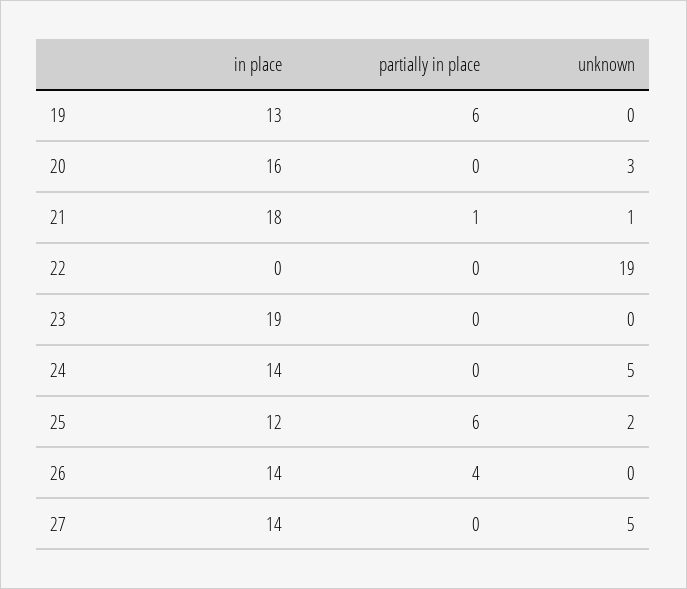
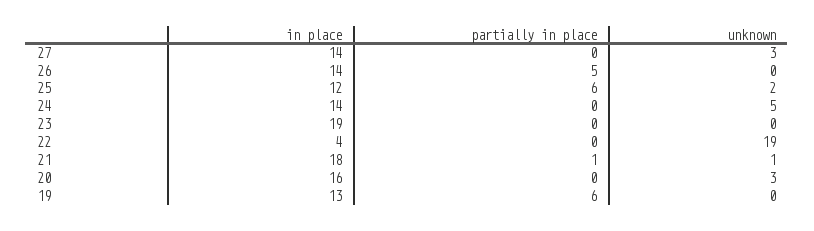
  {
    "in place": {
      "19": 13,
      "20": 16,
      "21": 18,
-     "22": 0,
+     "22": 4,
      "23": 19,
      "24": 14,
      "25": 12,
      "26": 14,
      "27": 14
    },
    "partially in place": {
      "19": 6,
      "20": 0,
      "21": 1,
      "22": 0,
      "23": 0,
      "24": 0,
      "25": 6,
-     "26": 4,
+     "26": 5,
      "27": 0
    },
    "unknown": {
      "19": 0,
      "20": 3,
      "21": 1,
      "22": 19,
      "23": 0,
      "24": 5,
      "25": 2,
      "26": 0,
-     "27": 5
+     "27": 3
    }
  }

